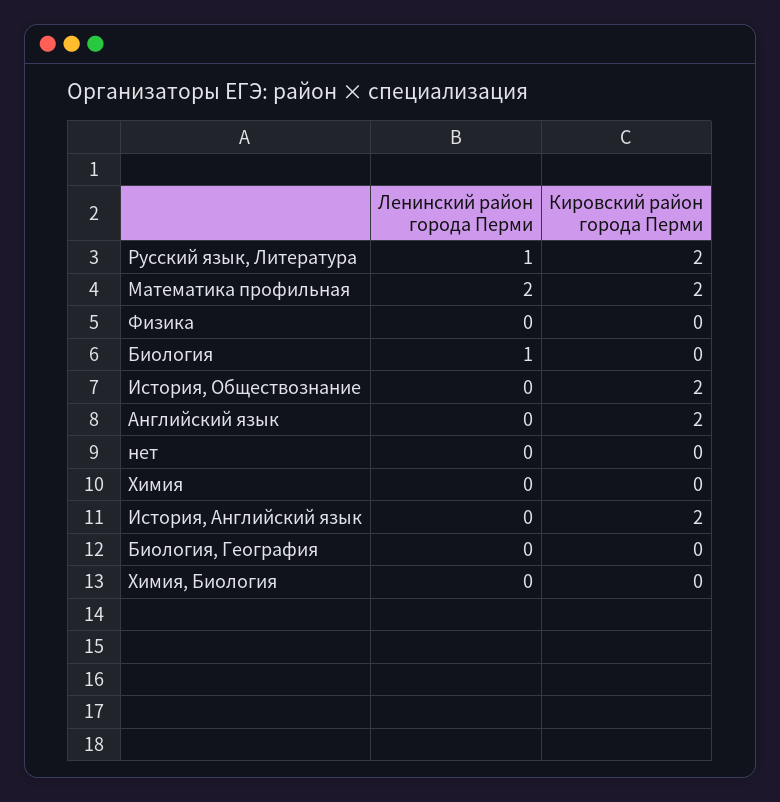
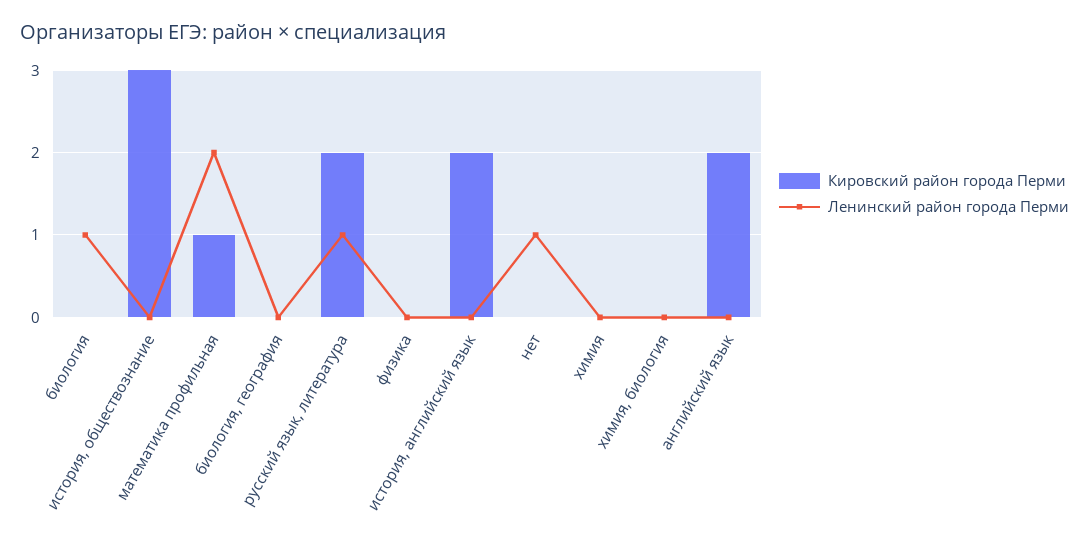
  {
    "Ленинский район города Перми": {
      "Русский язык, Литература": 1,
      "Математика профильная": 2,
      "Физика": 0,
      "Биология": 1,
      "История, Обществознание": 0,
      "Английский язык": 0,
-     "нет": 0,
+     "нет": 1,
      "Химия": 0,
      "История, Английский язык": 0,
      "Биология, География": 0,
      "Химия, Биология": 0
    },
    "Кировский район города Перми": {
      "Русский язык, Литература": 2,
-     "Математика профильная": 2,
+     "Математика профильная": 1,
      "Физика": 0,
      "Биология": 0,
-     "История, Обществознание": 2,
+     "История, Обществознание": 3,
      "Английский язык": 2,
      "нет": 0,
      "Химия": 0,
      "История, Английский язык": 2,
      "Биология, География": 0,
      "Химия, Биология": 0
    }
  }

